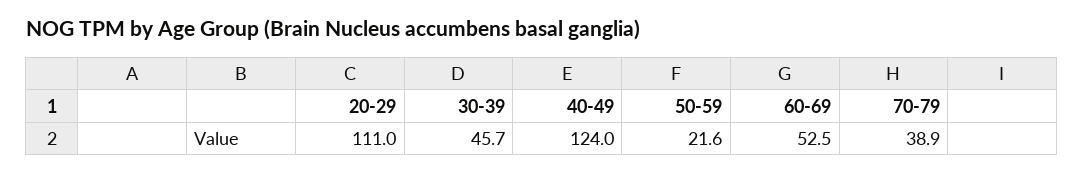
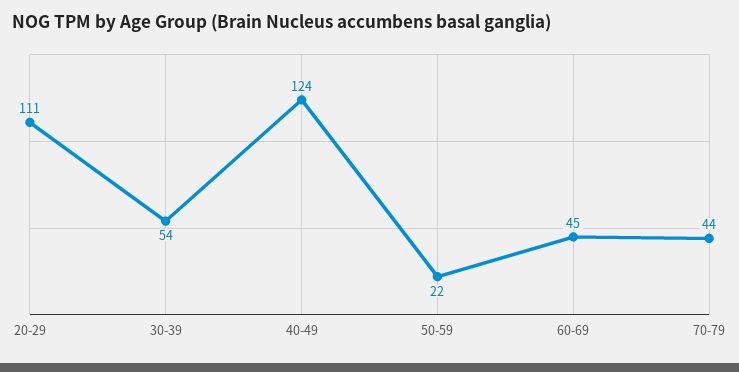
  {
    "20-29": 111,
-   "30-39": 45.7,
+   "30-39": 54,
    "40-49": 124,
    "50-59": 21.6,
-   "60-69": 52.5,
+   "60-69": 45,
-   "70-79": 38.9
+   "70-79": 44
  }

